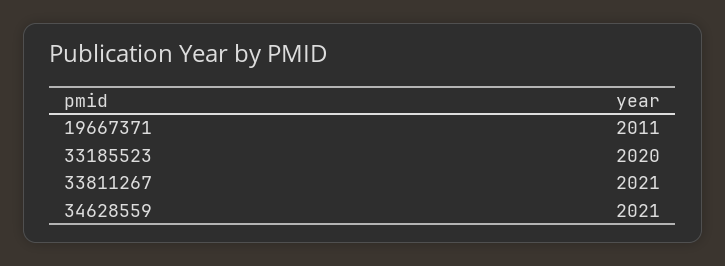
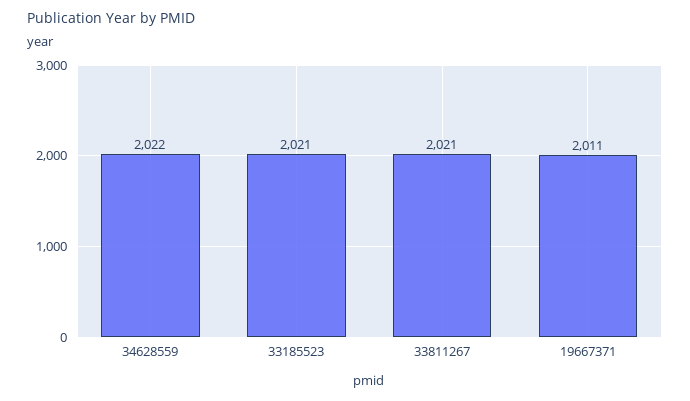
  {
    "19667371": 2011,
-   "33185523": 2020,
+   "33185523": 2021,
    "33811267": 2021,
-   "34628559": 2021
+   "34628559": 2022
  }

